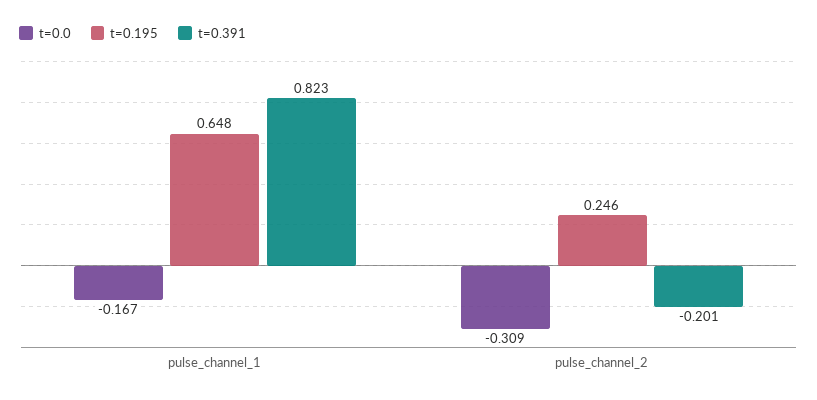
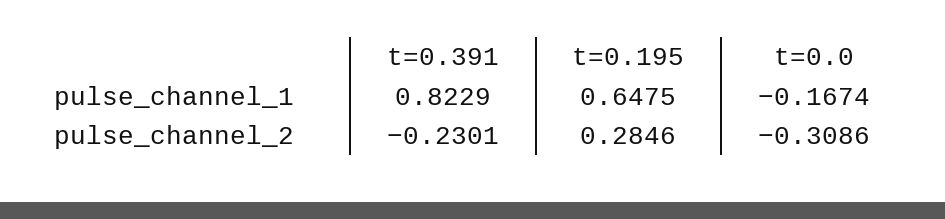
  {
    "t=0.0": {
      "pulse_channel_1": -0.1674,
      "pulse_channel_2": -0.3086
    },
    "t=0.195": {
      "pulse_channel_1": 0.6475,
-     "pulse_channel_2": 0.246
+     "pulse_channel_2": 0.2846
    },
    "t=0.391": {
      "pulse_channel_1": 0.8229,
-     "pulse_channel_2": -0.201
+     "pulse_channel_2": -0.2301
    }
  }

